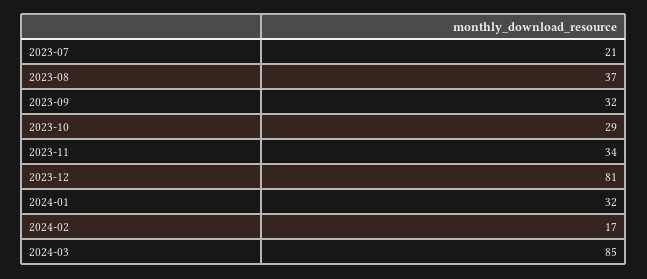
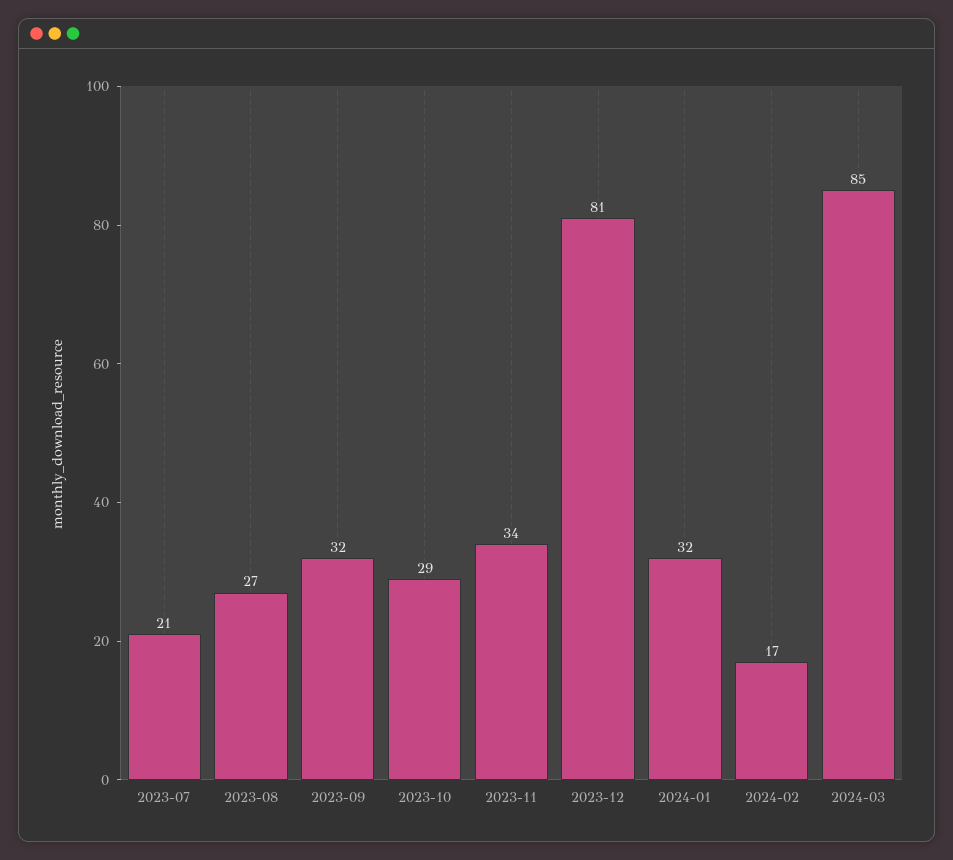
  {
    "2023-07": 21,
-   "2023-08": 37,
+   "2023-08": 27,
    "2023-09": 32,
    "2023-10": 29,
    "2023-11": 34,
    "2023-12": 81,
    "2024-01": 32,
    "2024-02": 17,
    "2024-03": 85
  }

